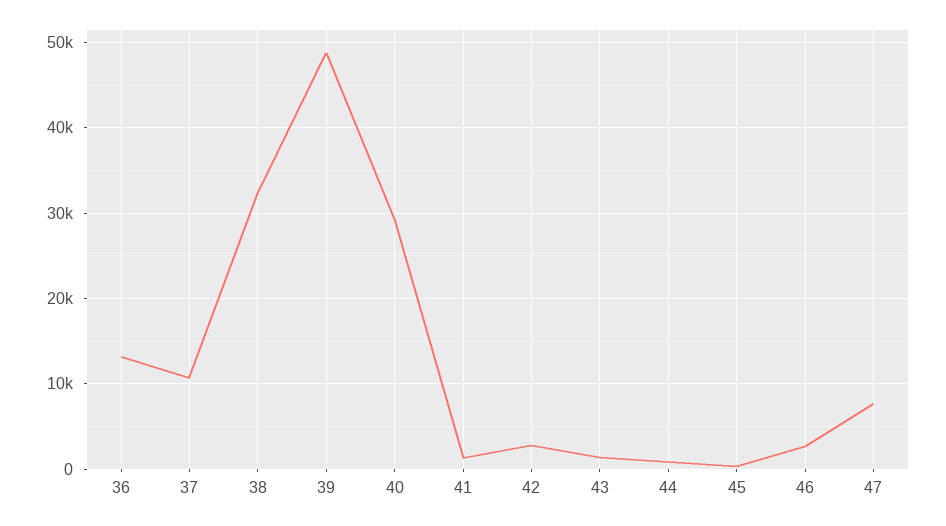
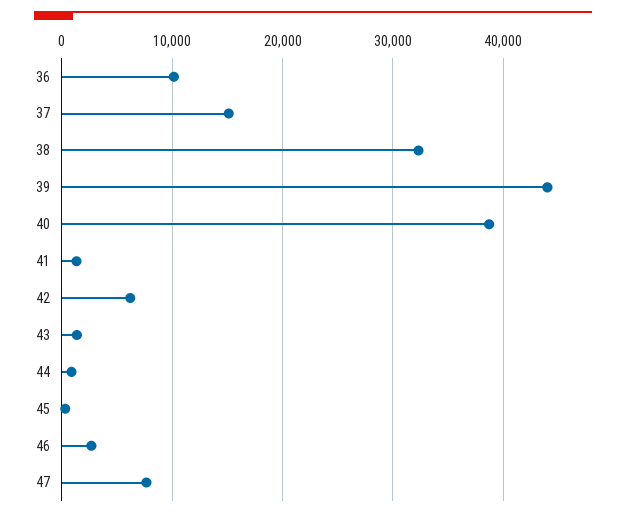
  {
-   "36": 13000,
+   "36": 10000,
-   "37": 11000,
+   "37": 15000,
    "38": 32000,
-   "39": 49000,
+   "39": 44000,
-   "40": 29000,
+   "40": 39000,
    "41": 1000,
-   "42": 3000,
+   "42": 6000,
    "43": 1000,
    "44": 1000,
    "45": 0,
    "46": 3000,
    "47": 8000
  }

